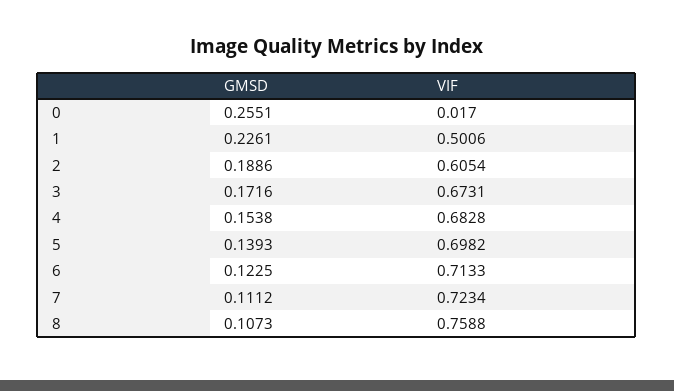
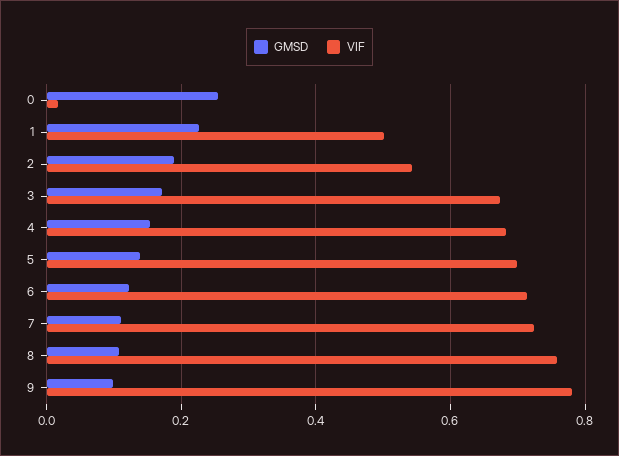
  {
    "GMSD": {
      "0": 0.2551,
      "1": 0.2261,
      "2": 0.1886,
      "3": 0.1716,
      "4": 0.1538,
      "5": 0.1393,
      "6": 0.1225,
      "7": 0.1112,
-     "8": 0.1073
+     "8": 0.1073,
+     "9": 0.1
    },
    "VIF": {
      "0": 0.017,
      "1": 0.5006,
-     "2": 0.6054,
+     "2": 0.54,
      "3": 0.6731,
      "4": 0.6828,
      "5": 0.6982,
      "6": 0.7133,
      "7": 0.7234,
-     "8": 0.7588
+     "8": 0.7588,
+     "9": 0.78
    }
  }

